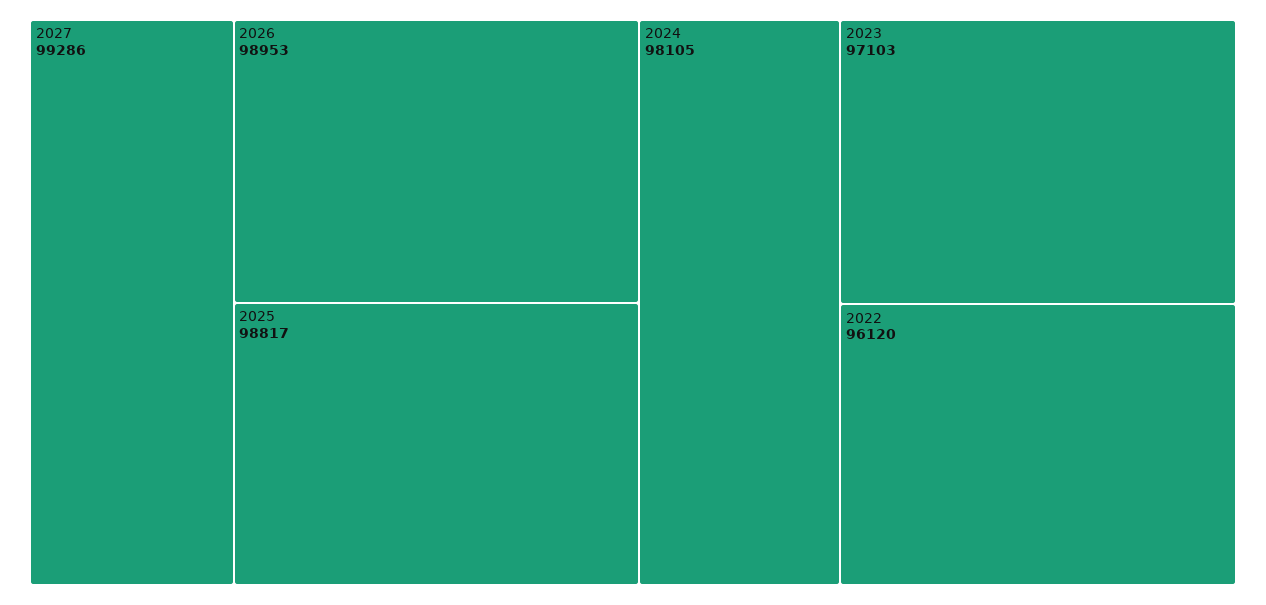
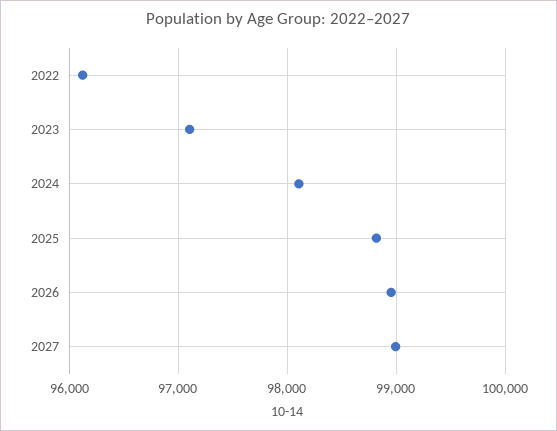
  {
-   "2027": 99286,
+   "2027": 99000,
    "2026": 98953,
    "2025": 98817,
    "2024": 98105,
    "2023": 97103,
    "2022": 96120
  }

